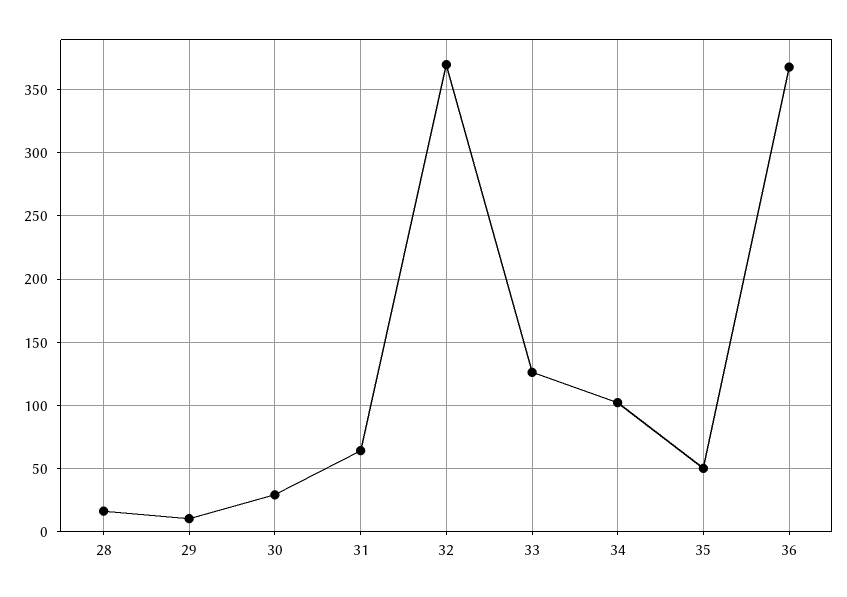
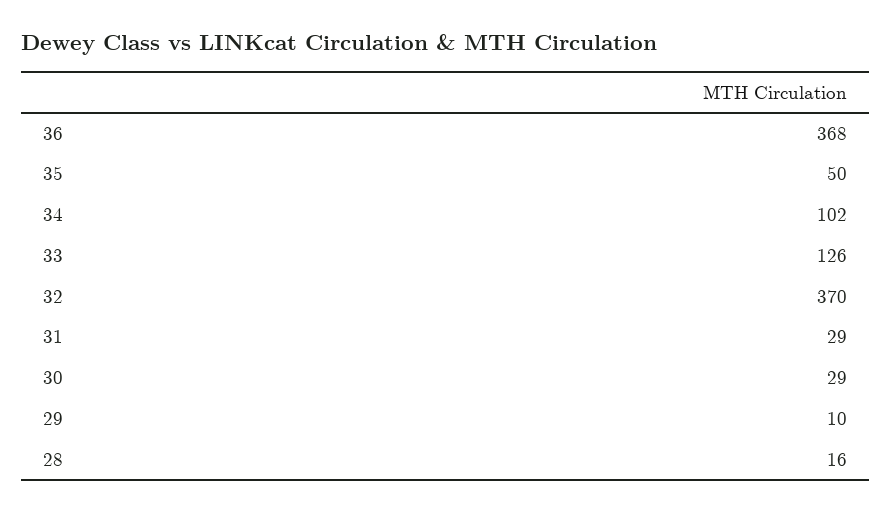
  {
    "28": 16,
    "29": 10,
    "30": 29,
-   "31": 65,
+   "31": 29,
    "32": 370,
    "33": 126,
    "34": 102,
    "35": 50,
    "36": 368
  }

